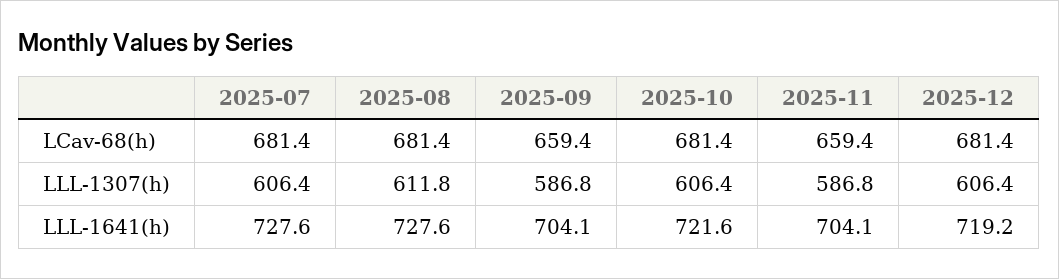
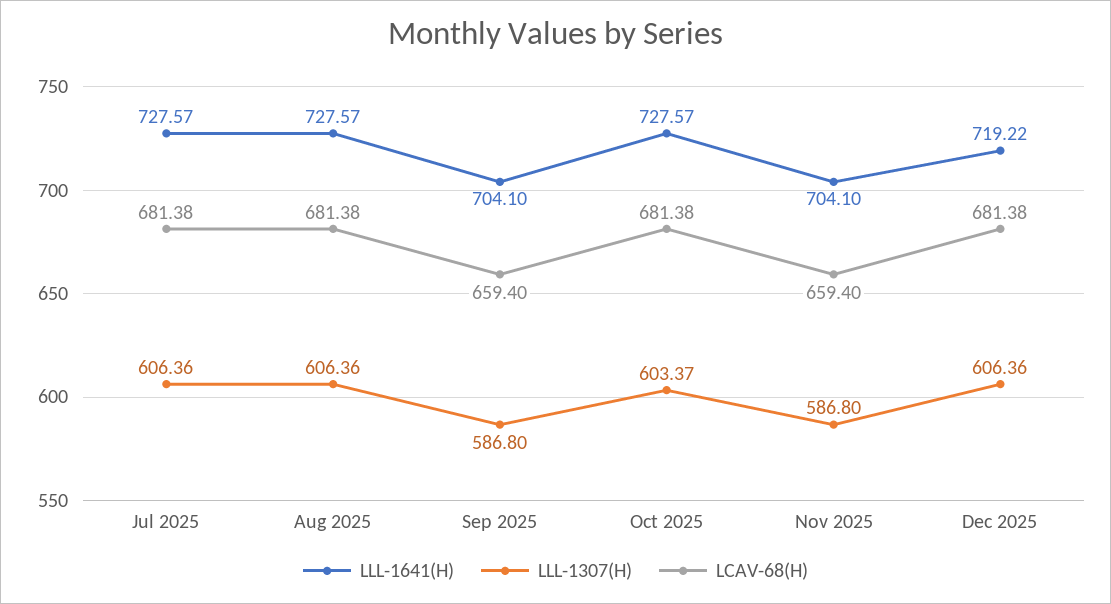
  {
    "LCav-68(h)": {
      "2025-07": 681.38,
      "2025-08": 681.38,
      "2025-09": 659.4,
      "2025-10": 681.38,
      "2025-11": 659.4,
      "2025-12": 681.38
    },
    "LLL-1307(h)": {
      "2025-07": 606.36,
-     "2025-08": 611.8,
+     "2025-08": 606.36,
      "2025-09": 586.8,
-     "2025-10": 606.4,
+     "2025-10": 603.37,
      "2025-11": 586.8,
      "2025-12": 606.36
    },
    "LLL-1641(h)": {
      "2025-07": 727.57,
      "2025-08": 727.57,
      "2025-09": 704.1,
-     "2025-10": 721.6,
+     "2025-10": 727.57,
      "2025-11": 704.1,
      "2025-12": 719.22
    }
  }

